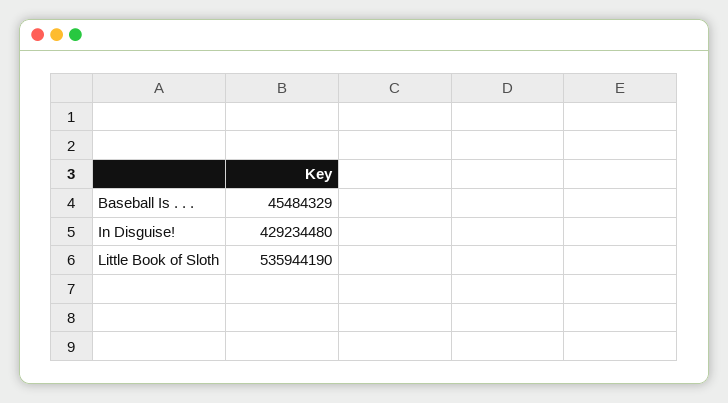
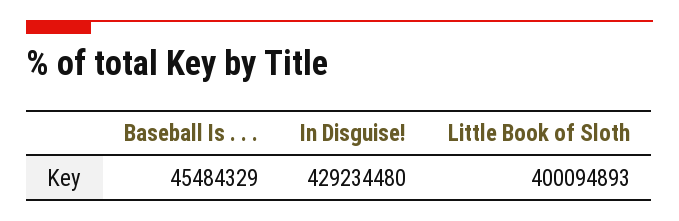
  {
    "Baseball Is . . .": 45484329,
    "In Disguise!": 429234480,
-   "Little Book of Sloth": 535944190
+   "Little Book of Sloth": 400094893
  }

